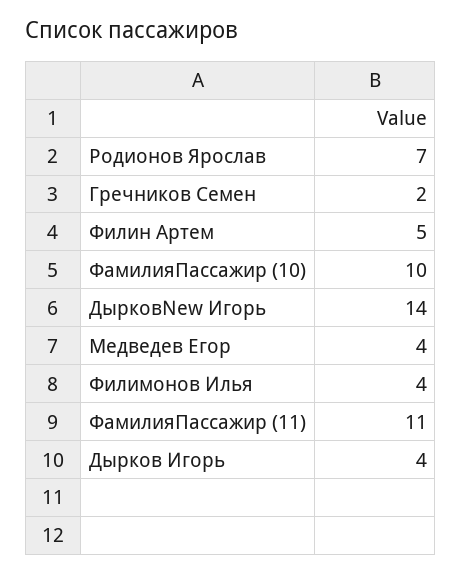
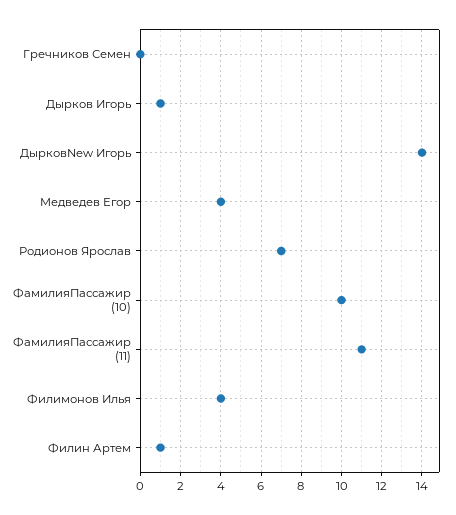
  {
    "Родионов Ярослав": 7,
-   "Гречников Семен": 2,
+   "Гречников Семен": 0,
-   "Филин Артем": 5,
+   "Филин Артем": 1,
    "ФамилияПассажир (10)": 10,
    "ДырковNew Игорь": 14,
    "Медведев Егор": 4,
    "Филимонов Илья": 4,
    "ФамилияПассажир (11)": 11,
-   "Дырков Игорь": 4
+   "Дырков Игорь": 1
  }

